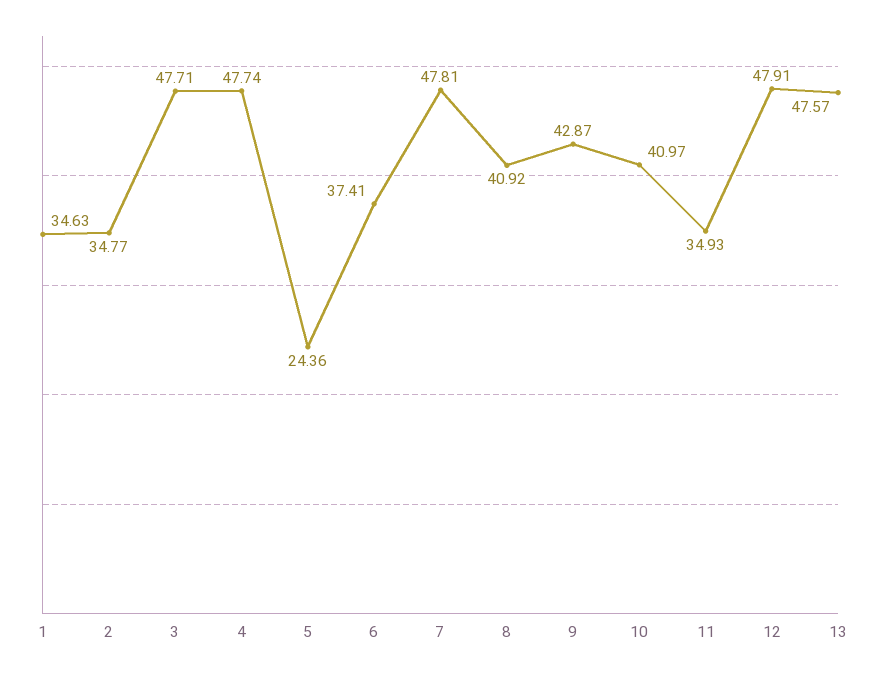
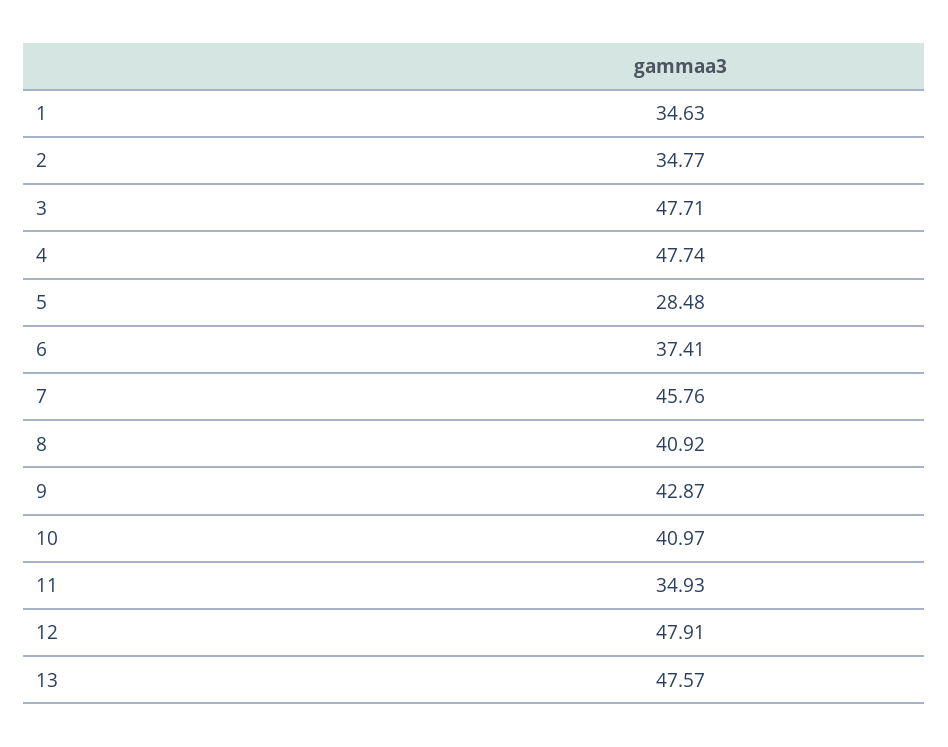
  {
    "1": 34.63,
    "2": 34.77,
    "3": 47.71,
    "4": 47.74,
-   "5": 24.36,
+   "5": 28.48,
    "6": 37.41,
-   "7": 47.81,
+   "7": 45.76,
    "8": 40.92,
    "9": 42.87,
    "10": 40.97,
    "11": 34.93,
    "12": 47.91,
    "13": 47.57
  }

